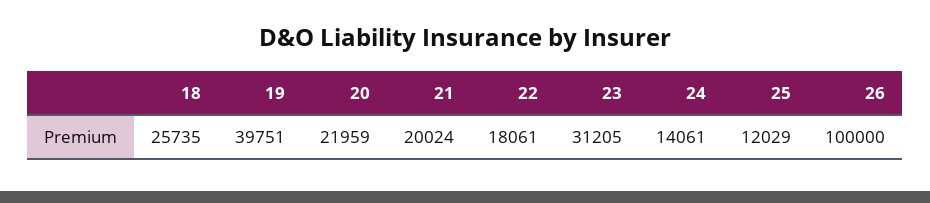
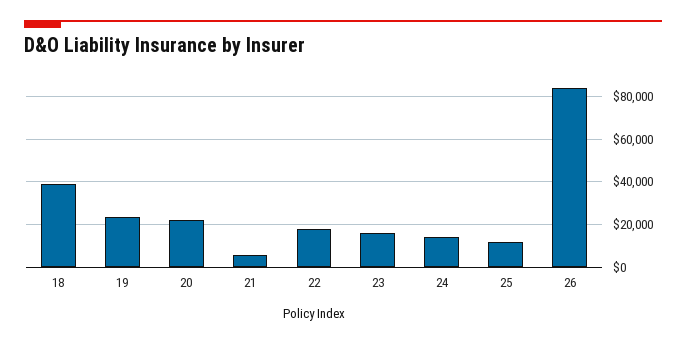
  {
-   "18": 25735,
+   "18": 40000,
-   "19": 39751,
+   "19": 25000,
    "20": 21959,
-   "21": 20024,
+   "21": 5000,
    "22": 18061,
-   "23": 31205,
+   "23": 15000,
    "24": 14061,
    "25": 12029,
-   "26": 100000
+   "26": 85000
  }

